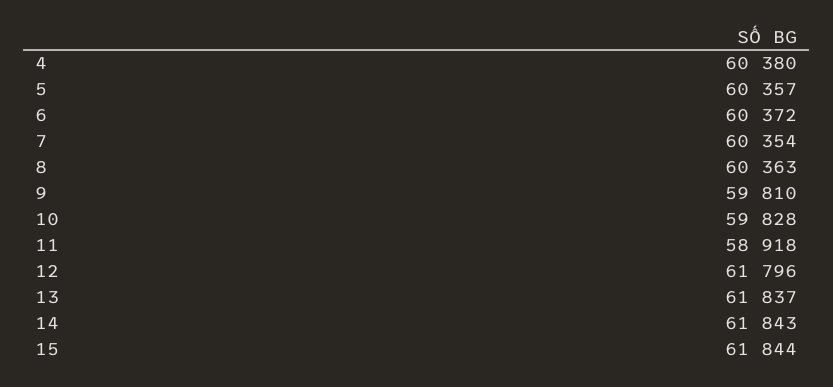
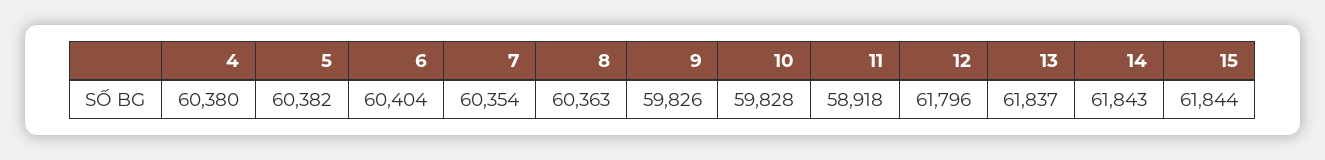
  {
    "4": 60380,
-   "5": 60357,
+   "5": 60382,
-   "6": 60372,
+   "6": 60404,
    "7": 60354,
    "8": 60363,
-   "9": 59810,
+   "9": 59826,
    "10": 59828,
    "11": 58918,
    "12": 61796,
    "13": 61837,
    "14": 61843,
    "15": 61844
  }

